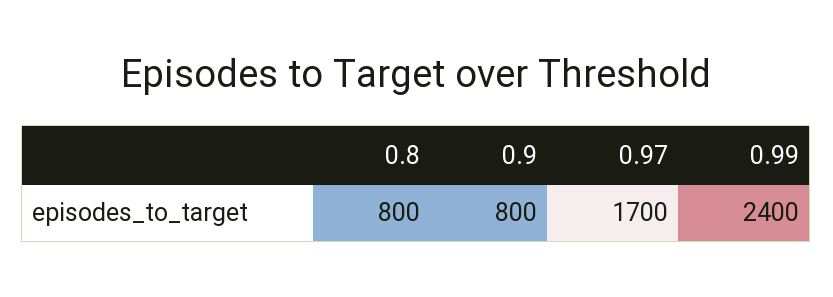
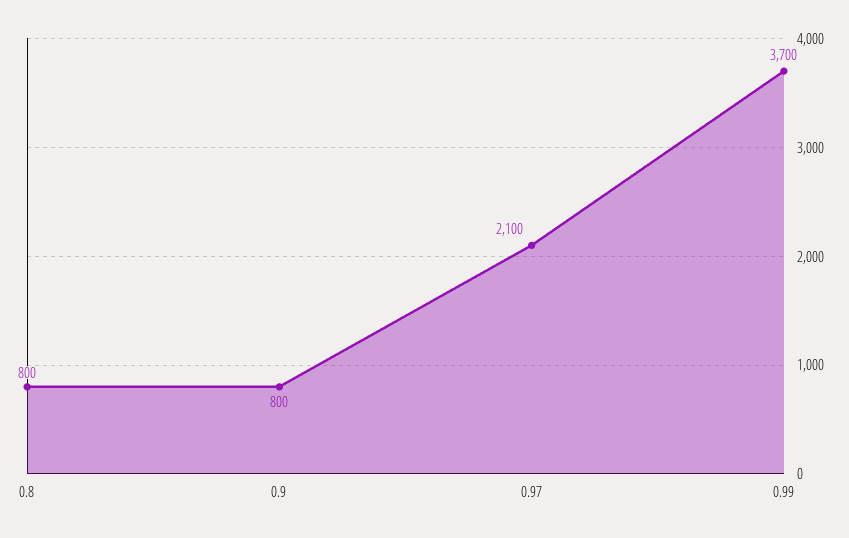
  {
    "0.8": 800,
    "0.9": 800,
-   "0.97": 1700,
+   "0.97": 2100,
-   "0.99": 2400
+   "0.99": 3700
  }

